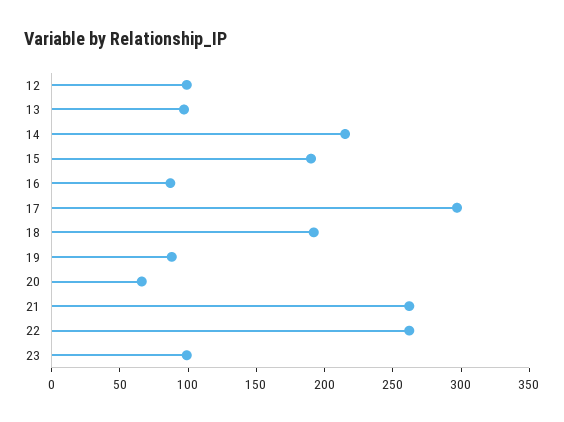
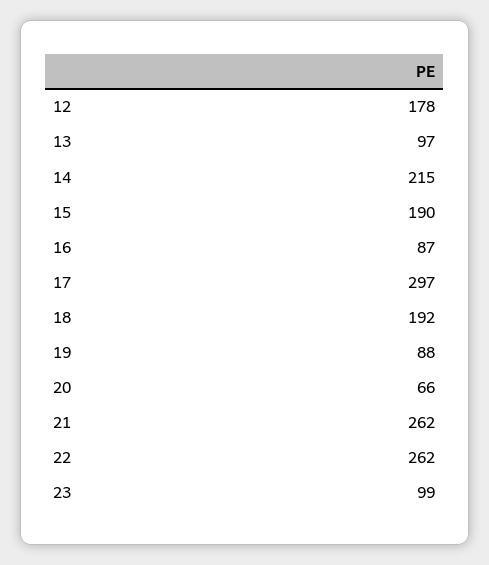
  {
-   "12": 100,
+   "12": 178,
    "13": 97,
    "14": 215,
    "15": 190,
    "16": 87,
    "17": 297,
    "18": 192,
    "19": 88,
    "20": 66,
    "21": 262,
    "22": 262,
    "23": 99
  }

